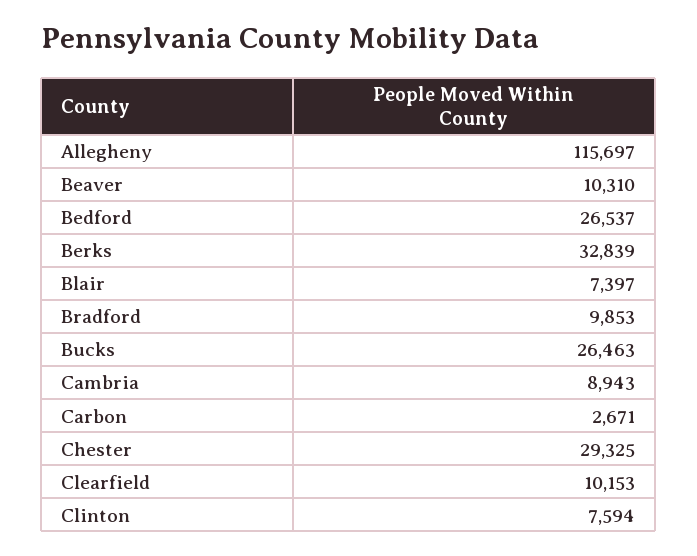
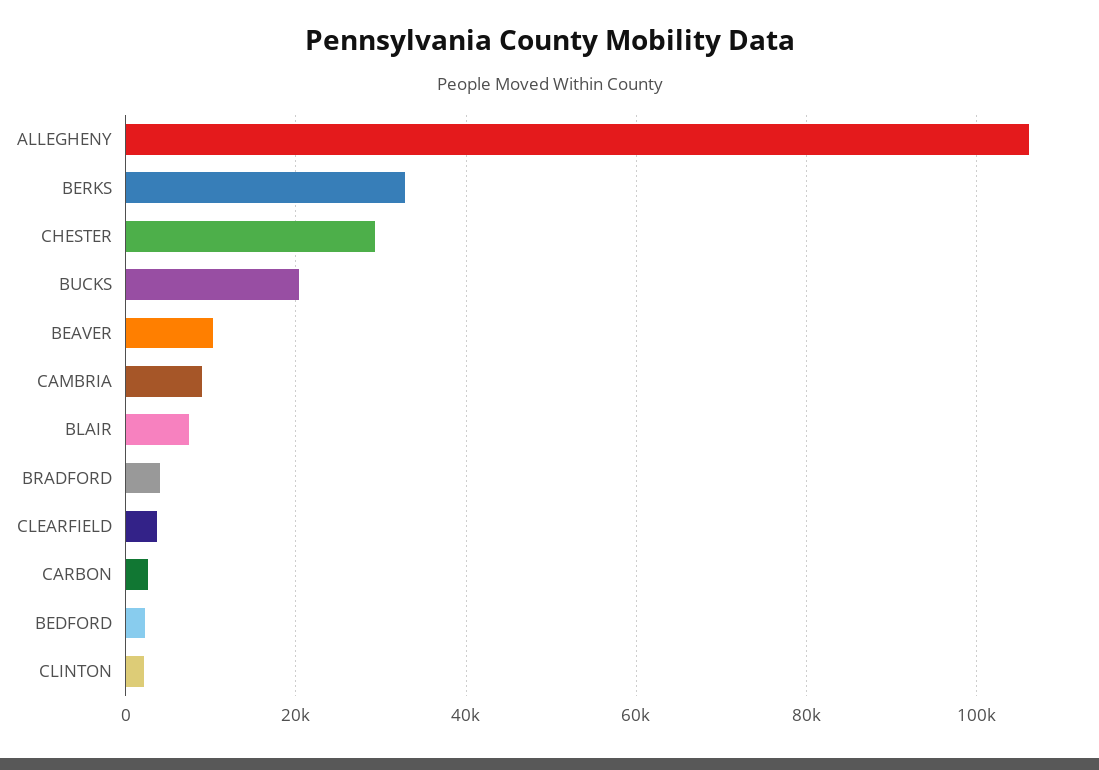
  {
-   "Allegheny": 115697,
+   "Allegheny": 106000,
    "Beaver": 10310,
-   "Bedford": 26537,
+   "Bedford": 2000,
    "Berks": 32839,
    "Blair": 7397,
-   "Bradford": 9853,
+   "Bradford": 4000,
-   "Bucks": 26463,
+   "Bucks": 20000,
    "Cambria": 8943,
    "Carbon": 2671,
    "Chester": 29325,
-   "Clearfield": 10153,
+   "Clearfield": 4000,
-   "Clinton": 7594
+   "Clinton": 2000
  }

